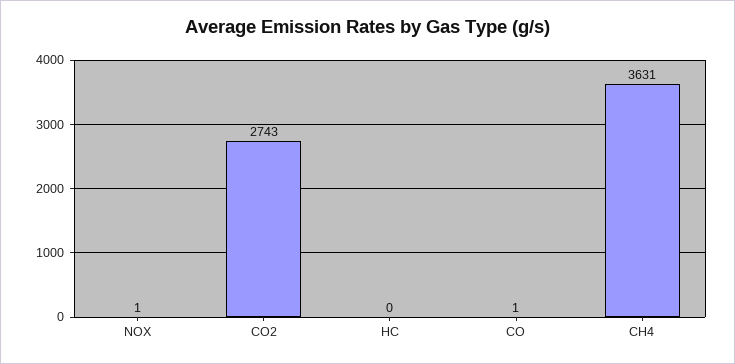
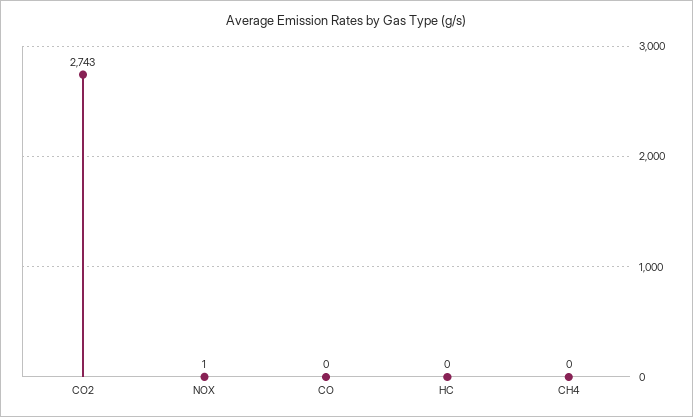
  {
    "NOX": 1,
    "CO2": 2743,
    "HC": 0,
-   "CO": 1,
+   "CO": 0,
-   "CH4": 3631
+   "CH4": 0
  }

